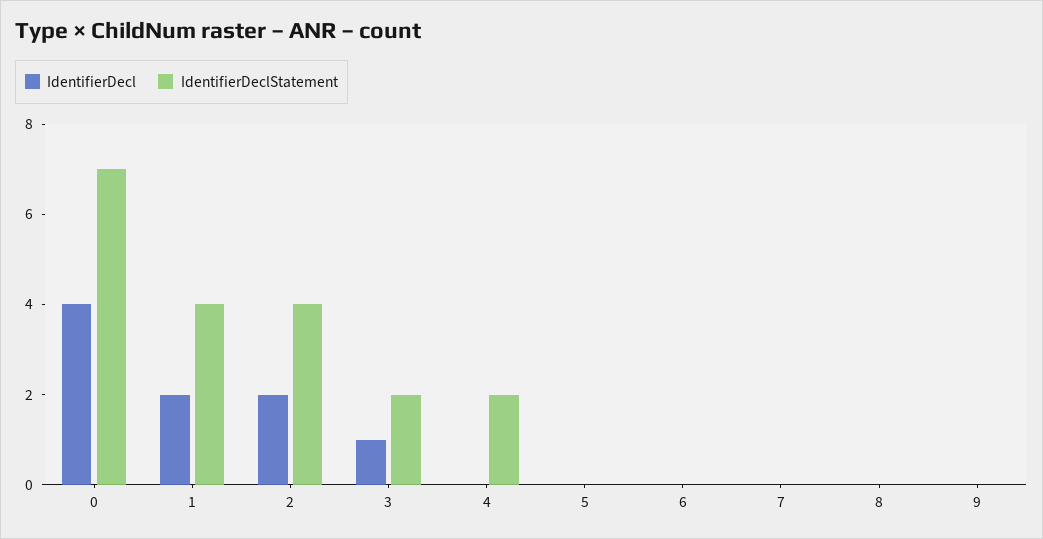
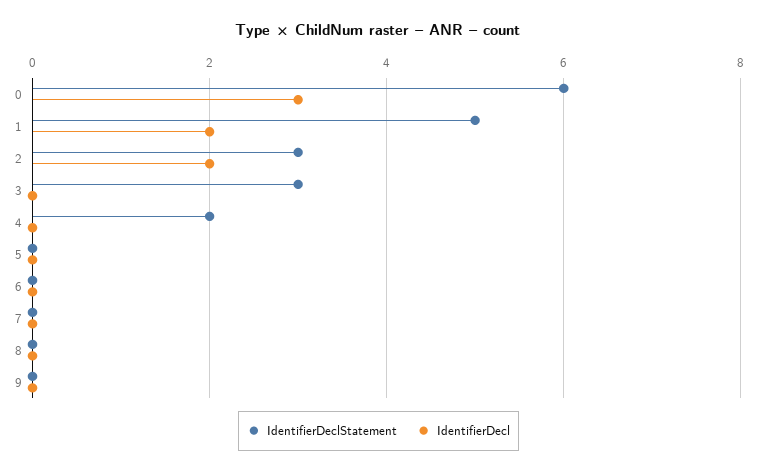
  {
    "IdentifierDecl": {
-     "0": 4,
+     "0": 3,
      "1": 2,
      "2": 2,
-     "3": 1,
+     "3": 0,
      "4": 0,
      "5": 0,
      "6": 0,
      "7": 0,
      "8": 0,
      "9": 0
    },
    "IdentifierDeclStatement": {
-     "0": 7,
+     "0": 6,
-     "1": 4,
+     "1": 5,
-     "2": 4,
+     "2": 3,
-     "3": 2,
+     "3": 3,
      "4": 2,
      "5": 0,
      "6": 0,
      "7": 0,
      "8": 0,
      "9": 0
    }
  }

